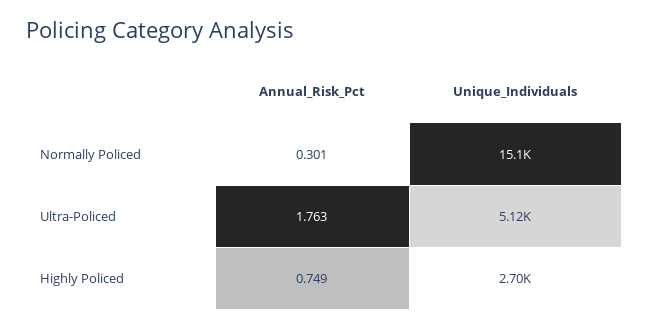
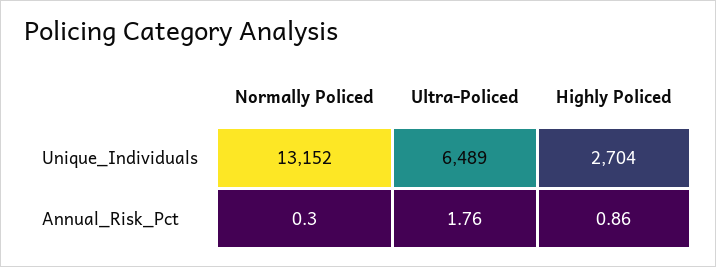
  {
    "Annual_Risk_Pct": {
      "Normally Policed": 0.301,
      "Ultra-Policed": 1.763,
-     "Highly Policed": 0.749
+     "Highly Policed": 0.86
    },
    "Unique_Individuals": {
-     "Normally Policed": 15100,
+     "Normally Policed": 13152,
-     "Ultra-Policed": 5120,
+     "Ultra-Policed": 6489,
      "Highly Policed": 2704
    }
  }

